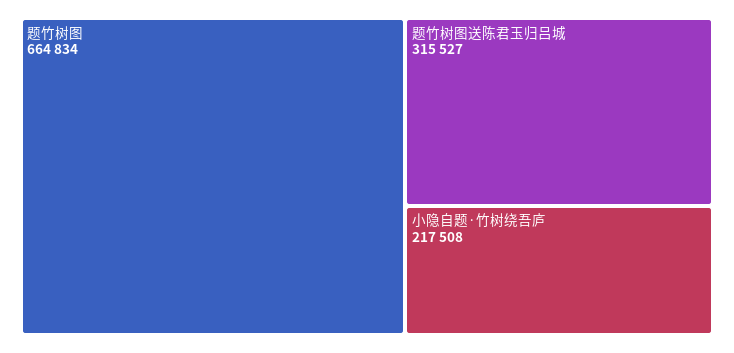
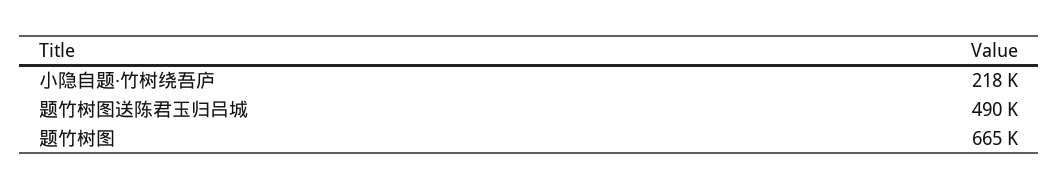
  {
    "题竹树图": 664834,
-   "题竹树图送陈君玉归吕城": 315527,
+   "题竹树图送陈君玉归吕城": 490000,
    "小隐自题·竹树绕吾庐": 217508
  }

